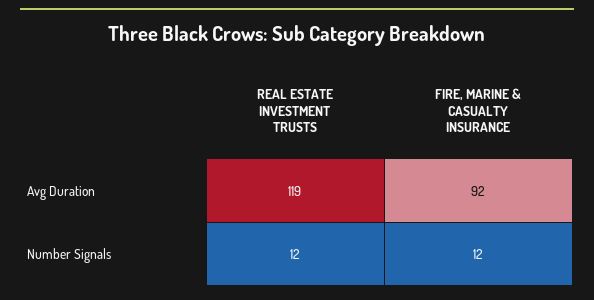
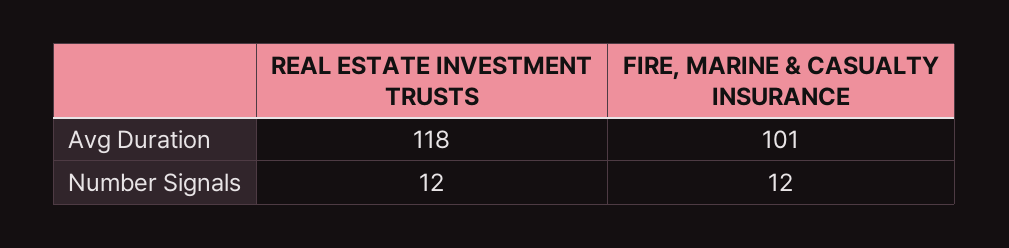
  {
    "REAL ESTATE INVESTMENT TRUSTS": {
-     "Avg Duration": 119,
+     "Avg Duration": 118,
      "Number Signals": 12
    },
    "FIRE, MARINE & CASUALTY INSURANCE": {
-     "Avg Duration": 92,
+     "Avg Duration": 101,
      "Number Signals": 12
    }
  }

